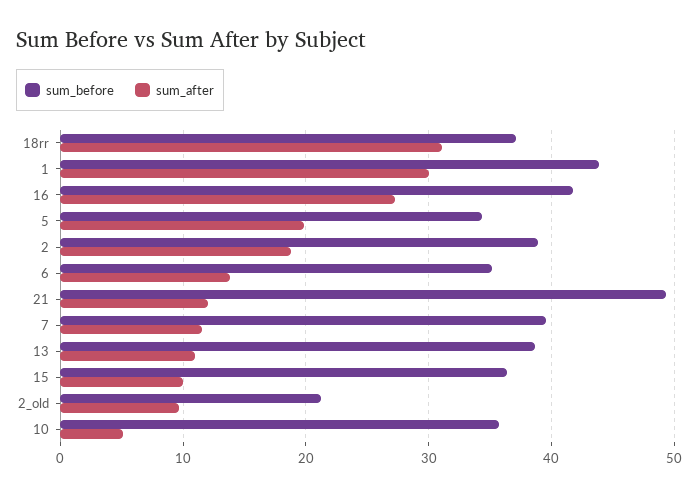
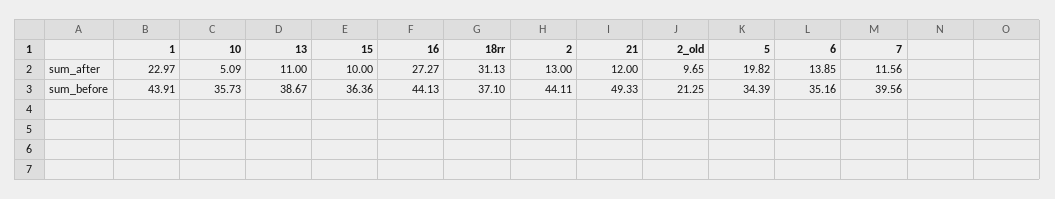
  {
    "sum_before": {
      "18rr": 37.1,
      "1": 43.91,
-     "16": 42,
+     "16": 44.13,
      "5": 34.39,
-     "2": 39,
+     "2": 44.11,
      "6": 35.16,
      "21": 49.33,
      "7": 39.56,
      "13": 38.67,
      "15": 36.36,
      "2_old": 21.25,
      "10": 35.73
    },
    "sum_after": {
      "18rr": 31.13,
-     "1": 30,
+     "1": 22.97,
      "16": 27.27,
      "5": 19.82,
-     "2": 19,
+     "2": 13,
      "6": 13.85,
      "21": 12,
      "7": 11.56,
      "13": 11,
      "15": 10,
      "2_old": 9.65,
      "10": 5.09
    }
  }

